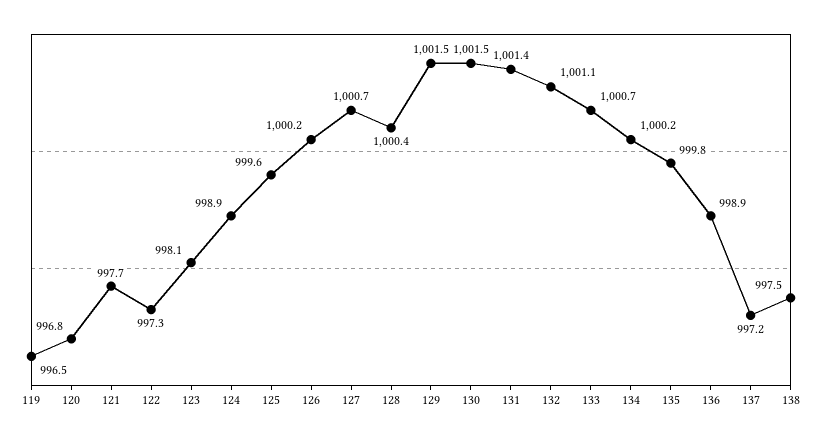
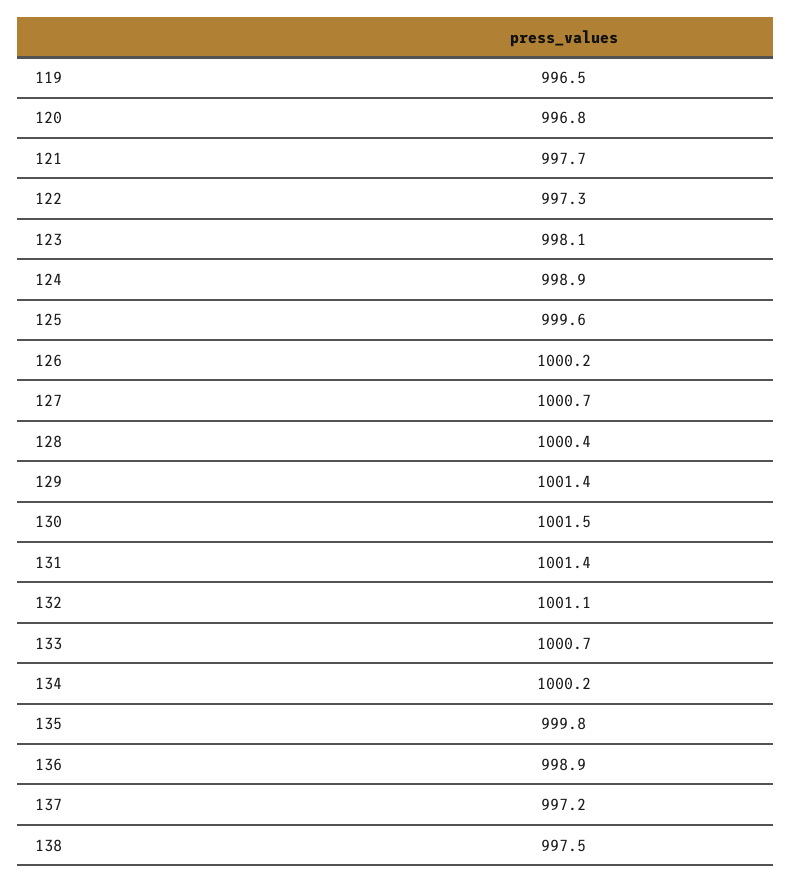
  {
    "119": 996.5,
    "120": 996.8,
    "121": 997.7,
    "122": 997.3,
    "123": 998.1,
    "124": 998.9,
    "125": 999.6,
    "126": 1000.2,
    "127": 1000.7,
    "128": 1000.4,
-   "129": 1001.5,
+   "129": 1001.4,
    "130": 1001.5,
    "131": 1001.4,
    "132": 1001.1,
    "133": 1000.7,
    "134": 1000.2,
    "135": 999.8,
    "136": 998.9,
    "137": 997.2,
    "138": 997.5
  }

